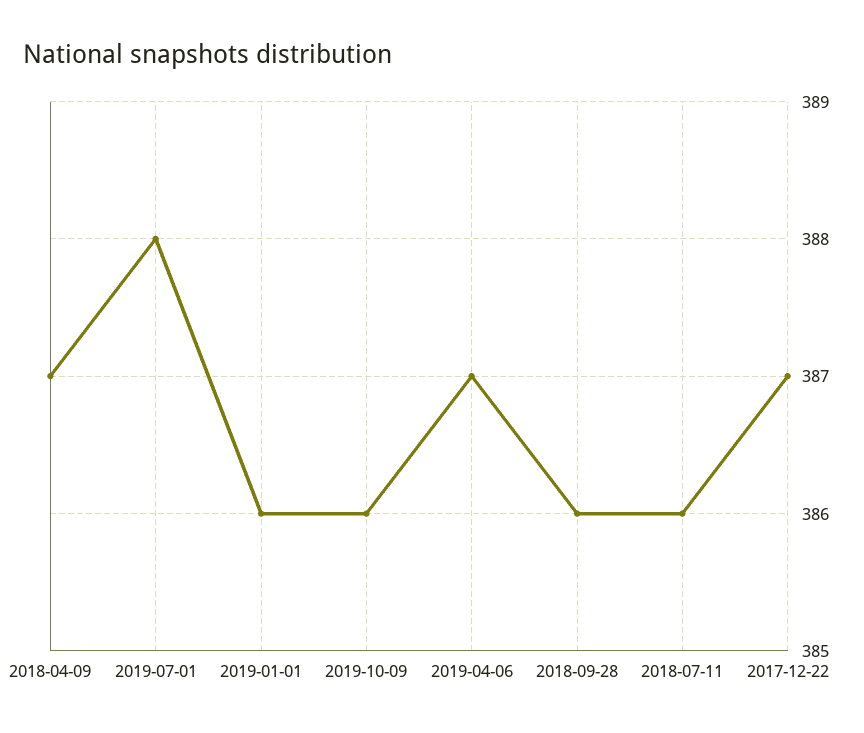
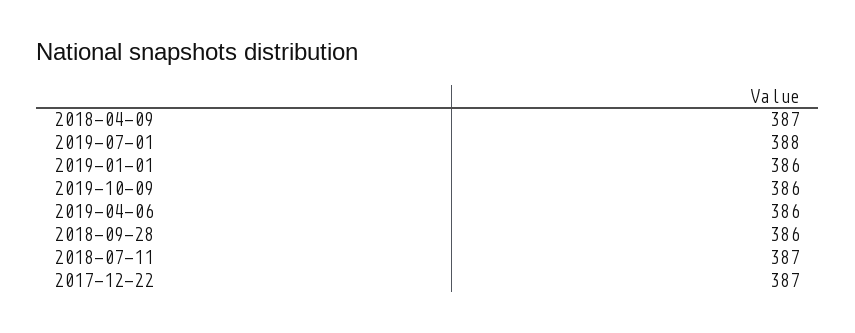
  {
    "2018-04-09": 387,
    "2019-07-01": 388,
    "2019-01-01": 386,
    "2019-10-09": 386,
-   "2019-04-06": 387,
+   "2019-04-06": 386,
    "2018-09-28": 386,
-   "2018-07-11": 386,
+   "2018-07-11": 387,
    "2017-12-22": 387
  }

